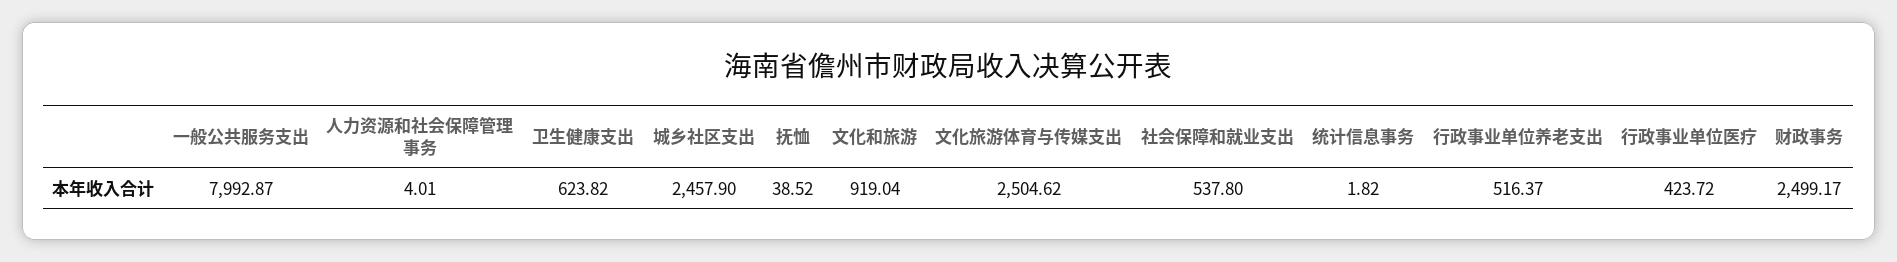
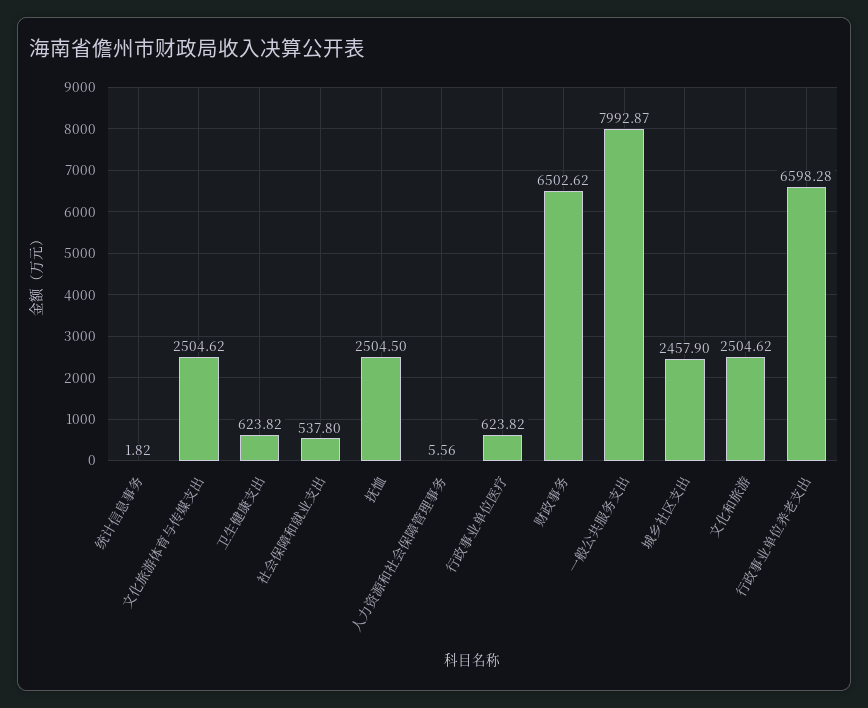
  {
    "一般公共服务支出": 7992.87,
-   "人力资源和社会保障管理事务": 4.01,
+   "人力资源和社会保障管理事务": 5.56,
    "卫生健康支出": 623.82,
    "城乡社区支出": 2457.9,
-   "抚恤": 38.52,
+   "抚恤": 2504.5,
-   "文化和旅游": 919.04,
+   "文化和旅游": 2504.62,
    "文化旅游体育与传媒支出": 2504.62,
    "社会保障和就业支出": 537.8,
    "统计信息事务": 1.82,
-   "行政事业单位养老支出": 516.37,
+   "行政事业单位养老支出": 6598.28,
-   "行政事业单位医疗": 423.72,
+   "行政事业单位医疗": 623.82,
-   "财政事务": 2499.17
+   "财政事务": 6502.62
  }

